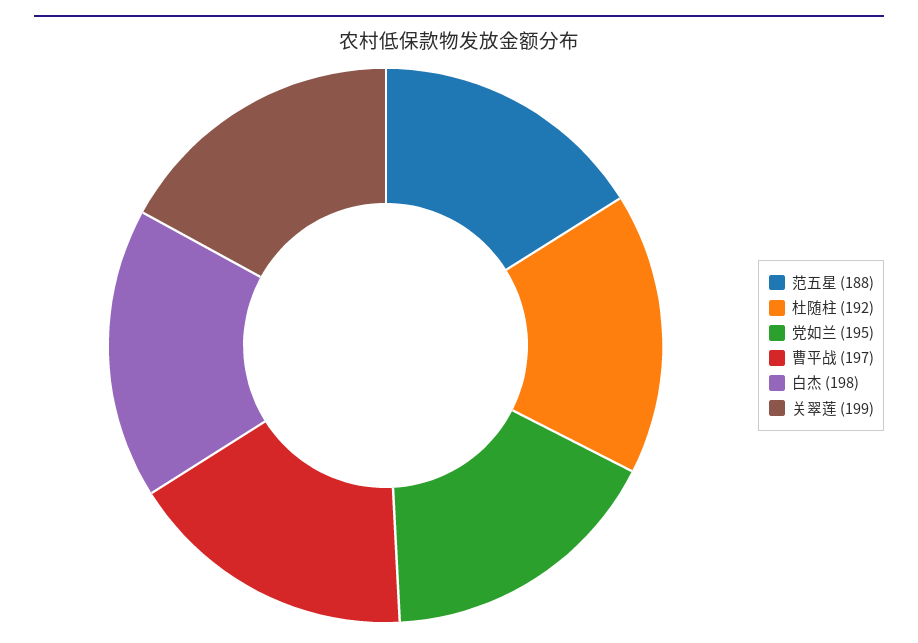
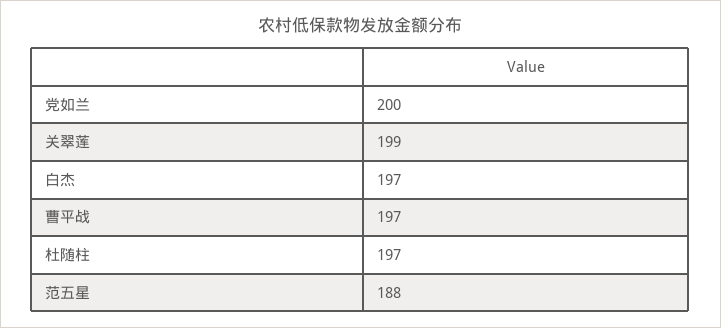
  {
    "范五星": 188,
-   "杜随柱": 192,
+   "杜随柱": 197,
-   "党如兰": 195,
+   "党如兰": 200,
    "曹平战": 197,
-   "白杰": 198,
+   "白杰": 197,
    "关翠莲": 199
  }

